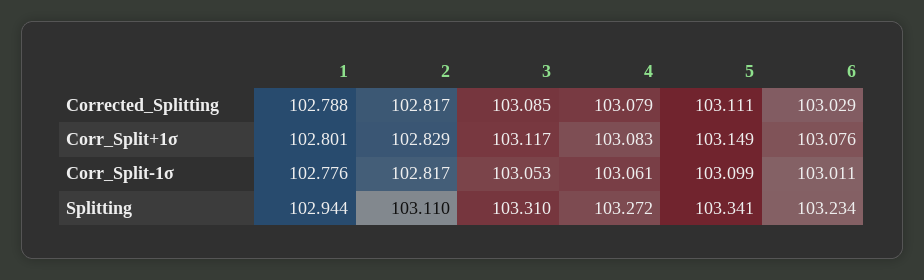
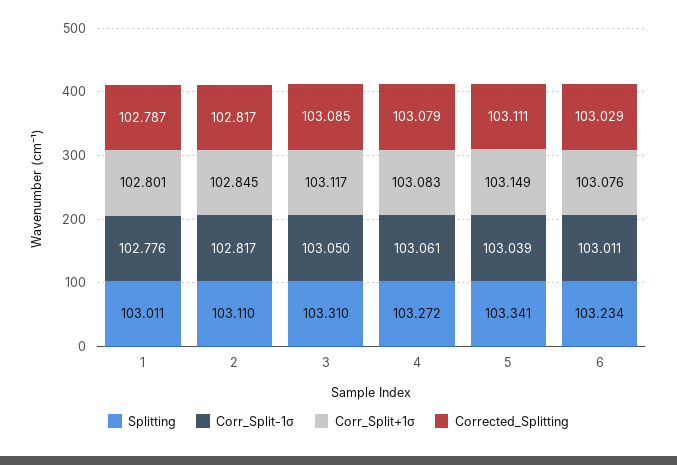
  {
    "Corrected_Splitting": {
-     "1": 102.788,
+     "1": 102.787,
      "2": 102.817,
      "3": 103.085,
      "4": 103.079,
      "5": 103.111,
      "6": 103.029
    },
    "Corr_Split+1σ": {
      "1": 102.801,
-     "2": 102.829,
+     "2": 102.845,
      "3": 103.117,
      "4": 103.083,
      "5": 103.149,
      "6": 103.076
    },
    "Corr_Split-1σ": {
      "1": 102.776,
      "2": 102.817,
-     "3": 103.053,
+     "3": 103.05,
      "4": 103.061,
-     "5": 103.099,
+     "5": 103.039,
      "6": 103.011
    },
    "Splitting": {
-     "1": 102.944,
+     "1": 103.011,
      "2": 103.11,
      "3": 103.31,
      "4": 103.272,
      "5": 103.341,
      "6": 103.234
    }
  }

